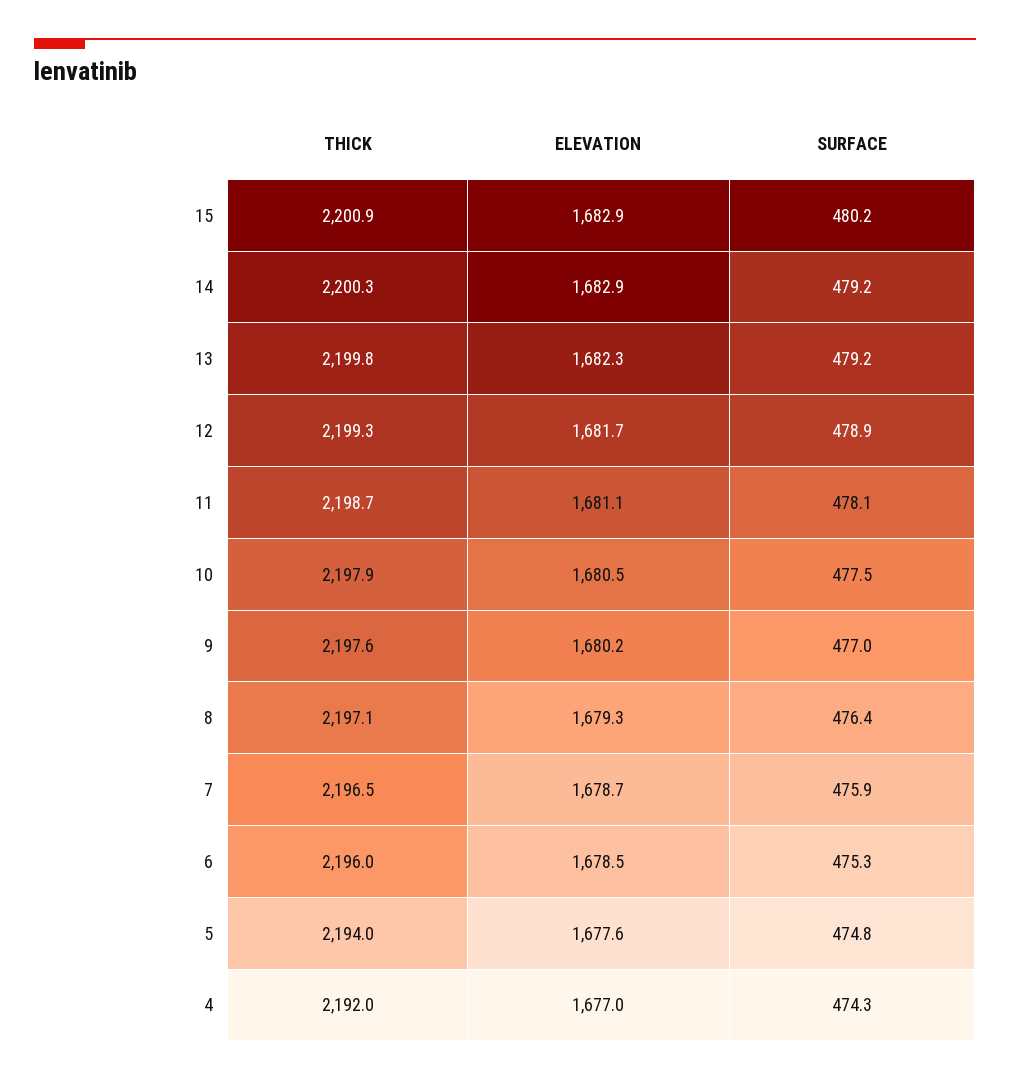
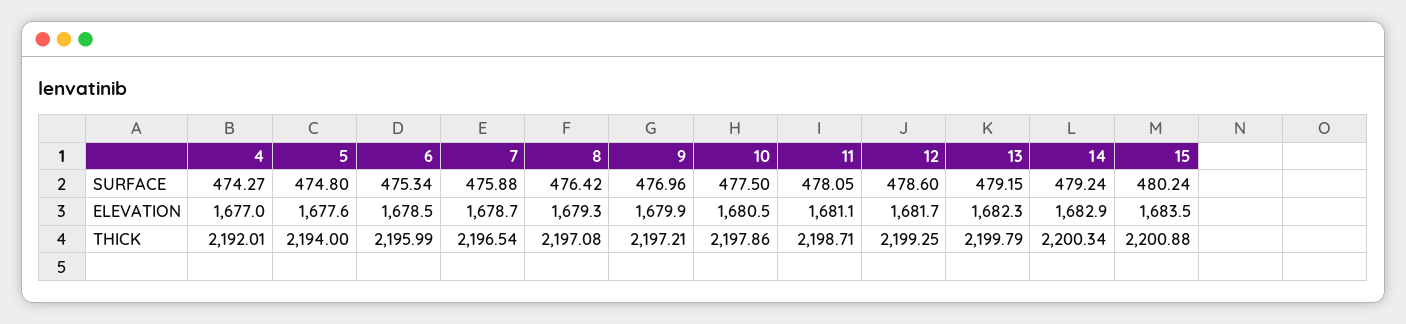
  {
    "THICK": {
      "15": 2200.88,
      "14": 2200.34,
      "13": 2199.79,
      "12": 2199.25,
      "11": 2198.71,
      "10": 2197.86,
-     "9": 2197.6,
+     "9": 2197.21,
      "8": 2197.08,
      "7": 2196.54,
      "6": 2195.99,
      "5": 2194,
      "4": 2192.01
    },
    "ELEVATION": {
-     "15": 1682.9,
+     "15": 1683.5,
      "14": 1682.9,
      "13": 1682.3,
      "12": 1681.7,
      "11": 1681.1,
      "10": 1680.5,
-     "9": 1680.2,
+     "9": 1679.9,
      "8": 1679.3,
      "7": 1678.7,
      "6": 1678.5,
      "5": 1677.6,
      "4": 1677
    },
    "SURFACE": {
      "15": 480.24,
      "14": 479.24,
      "13": 479.15,
-     "12": 478.9,
+     "12": 478.6,
      "11": 478.05,
      "10": 477.5,
      "9": 476.96,
      "8": 476.42,
      "7": 475.88,
      "6": 475.34,
      "5": 474.8,
      "4": 474.27
    }
  }

